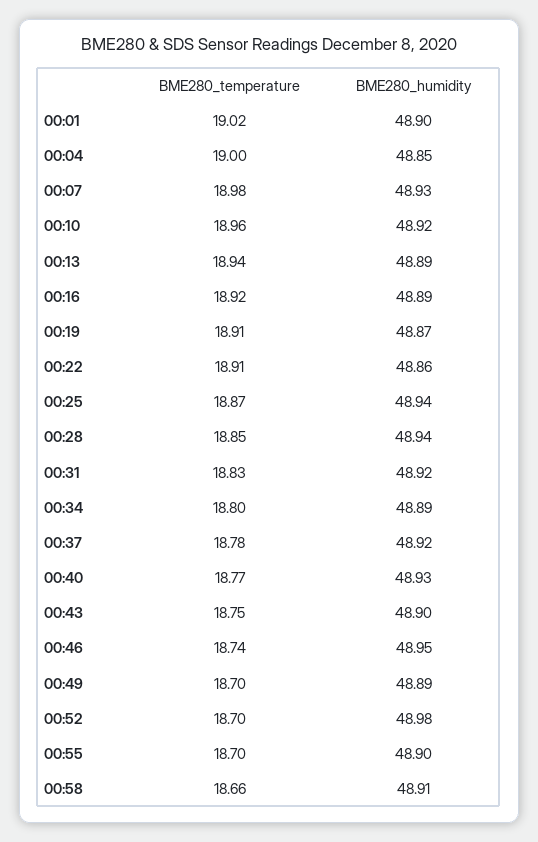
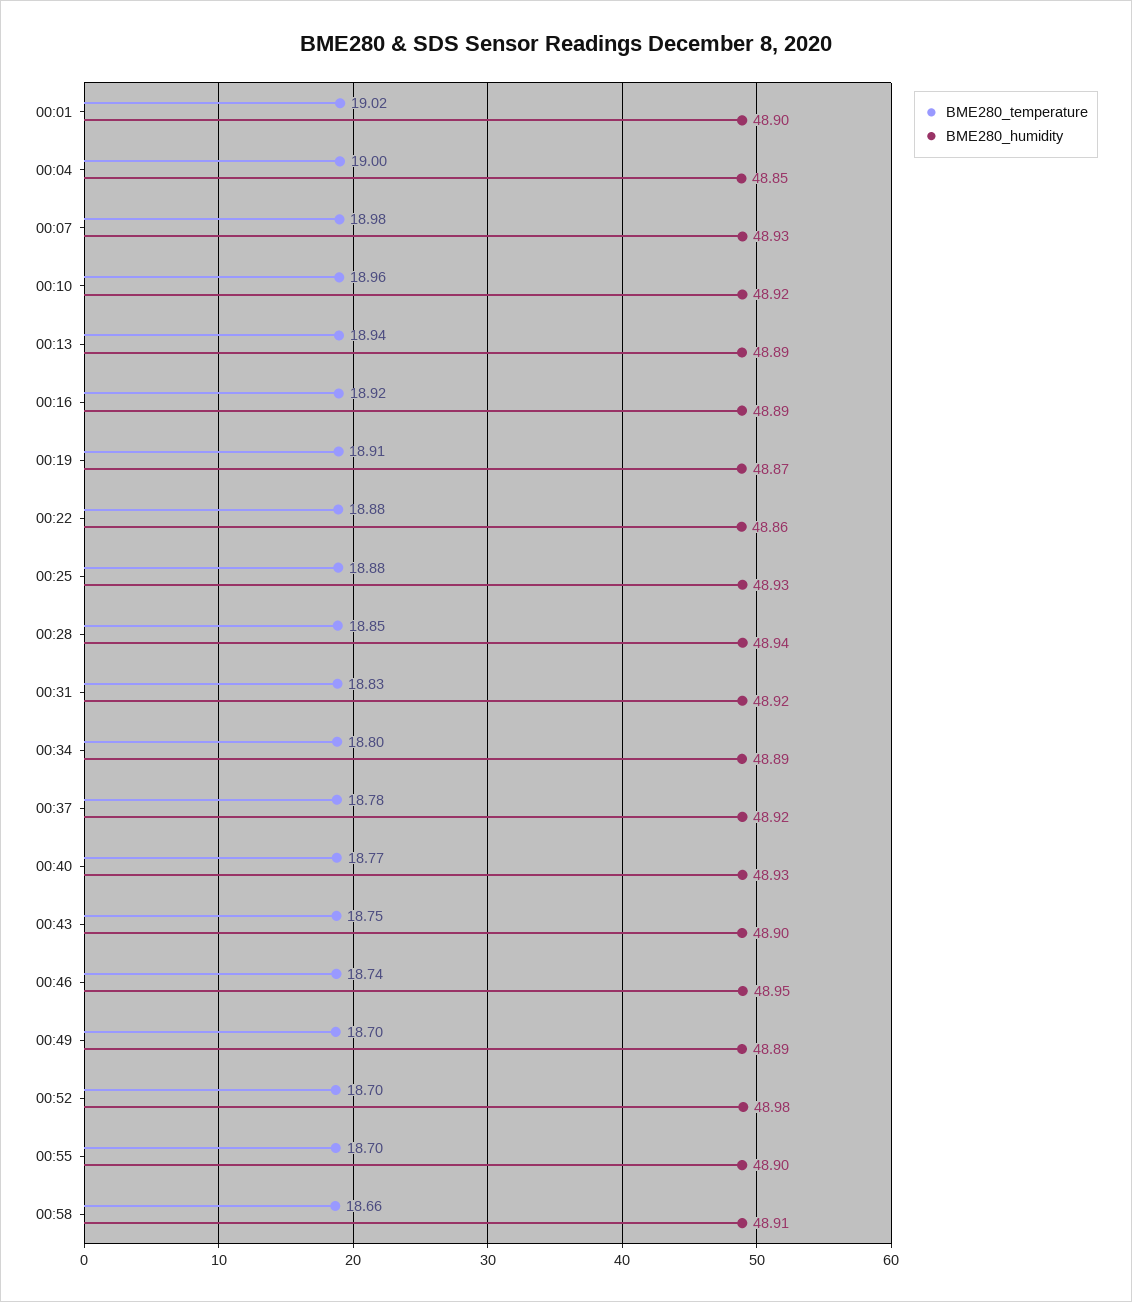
  {
    "BME280_temperature": {
      "00:01": 19.02,
      "00:04": 19,
      "00:07": 18.98,
      "00:10": 18.96,
      "00:13": 18.94,
      "00:16": 18.92,
      "00:19": 18.91,
-     "00:22": 18.91,
+     "00:22": 18.88,
-     "00:25": 18.87,
+     "00:25": 18.88,
      "00:28": 18.85,
      "00:31": 18.83,
      "00:34": 18.8,
      "00:37": 18.78,
      "00:40": 18.77,
      "00:43": 18.75,
      "00:46": 18.74,
      "00:49": 18.7,
      "00:52": 18.7,
      "00:55": 18.7,
      "00:58": 18.66
    },
    "BME280_humidity": {
      "00:01": 48.9,
      "00:04": 48.85,
      "00:07": 48.93,
      "00:10": 48.92,
      "00:13": 48.89,
      "00:16": 48.89,
      "00:19": 48.87,
      "00:22": 48.86,
-     "00:25": 48.94,
+     "00:25": 48.93,
      "00:28": 48.94,
      "00:31": 48.92,
      "00:34": 48.89,
      "00:37": 48.92,
      "00:40": 48.93,
      "00:43": 48.9,
      "00:46": 48.95,
      "00:49": 48.89,
      "00:52": 48.98,
      "00:55": 48.9,
      "00:58": 48.91
    }
  }

